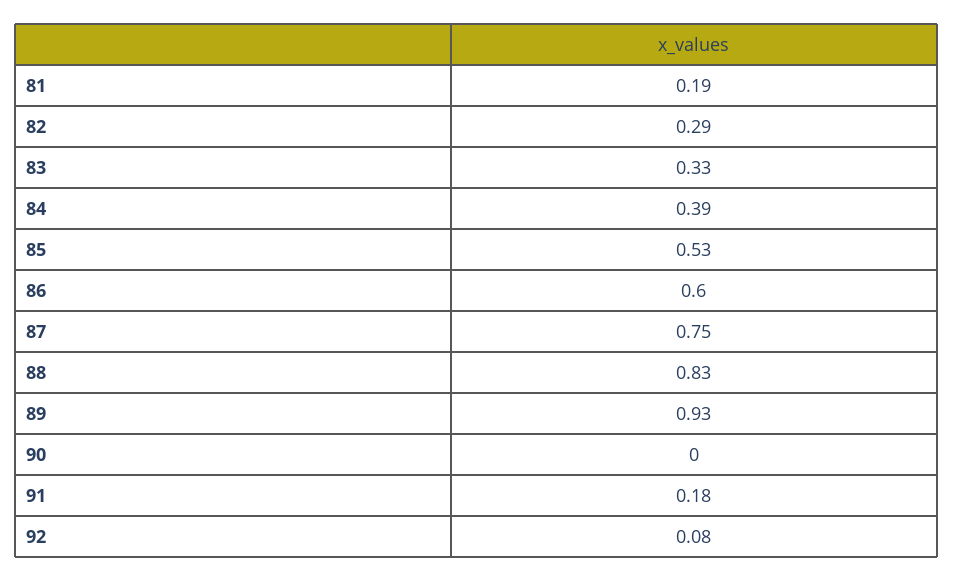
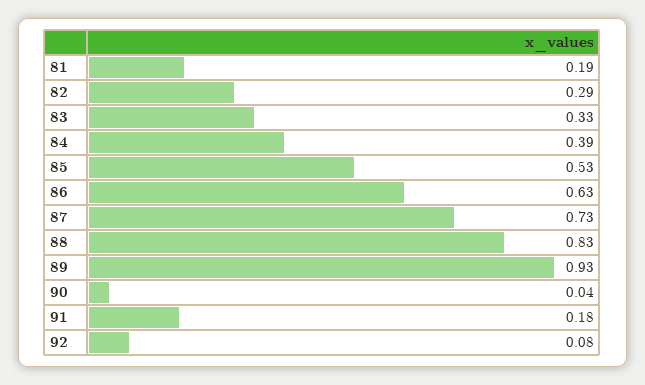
  {
    "81": 0.19,
    "82": 0.29,
    "83": 0.33,
    "84": 0.39,
    "85": 0.53,
-   "86": 0.6,
+   "86": 0.63,
-   "87": 0.75,
+   "87": 0.73,
    "88": 0.83,
    "89": 0.93,
-   "90": 0,
+   "90": 0.04,
    "91": 0.18,
    "92": 0.08
  }

